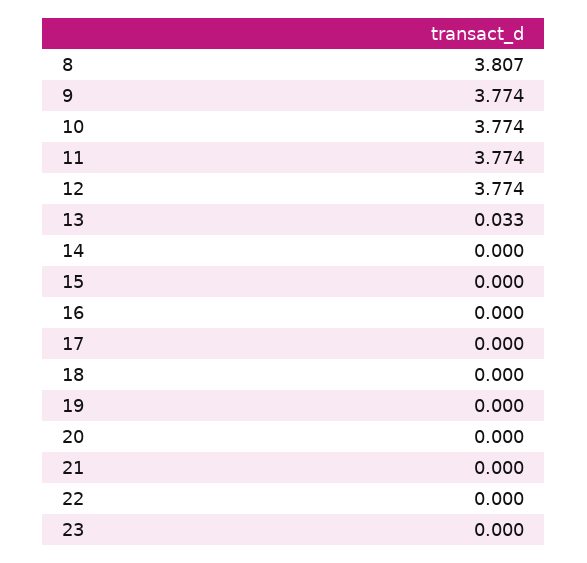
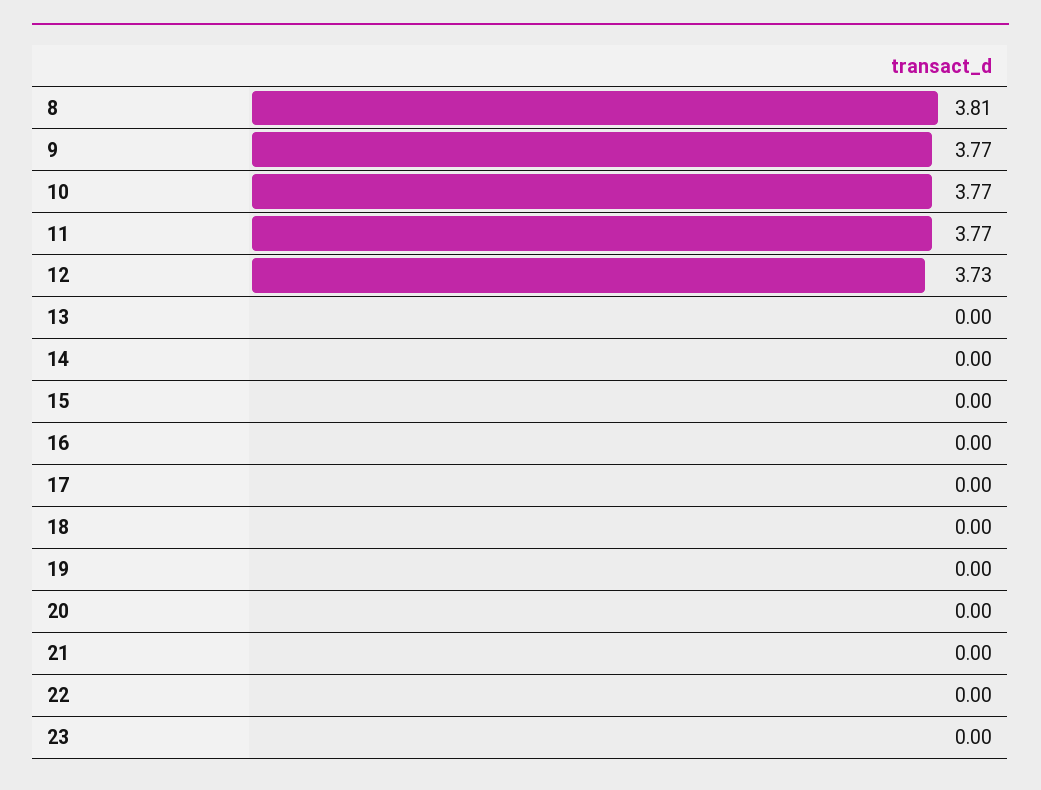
  {
    "8": 3.807,
    "9": 3.774,
    "10": 3.774,
    "11": 3.774,
-   "12": 3.774,
+   "12": 3.73,
-   "13": 0.033,
+   "13": 0,
    "14": 0,
    "15": 0,
    "16": 0,
    "17": 0,
    "18": 0,
    "19": 0,
    "20": 0,
    "21": 0,
    "22": 0,
    "23": 0
  }

